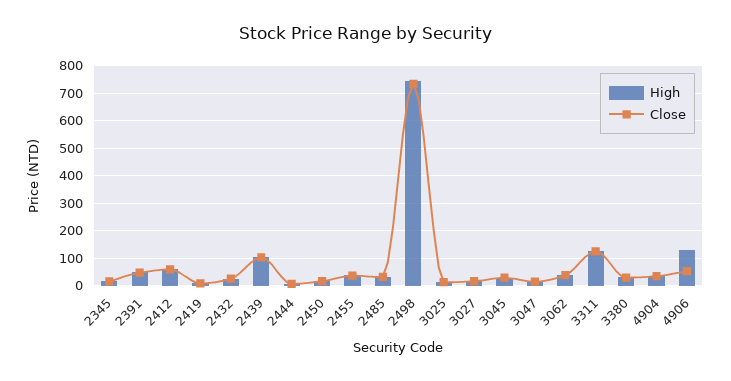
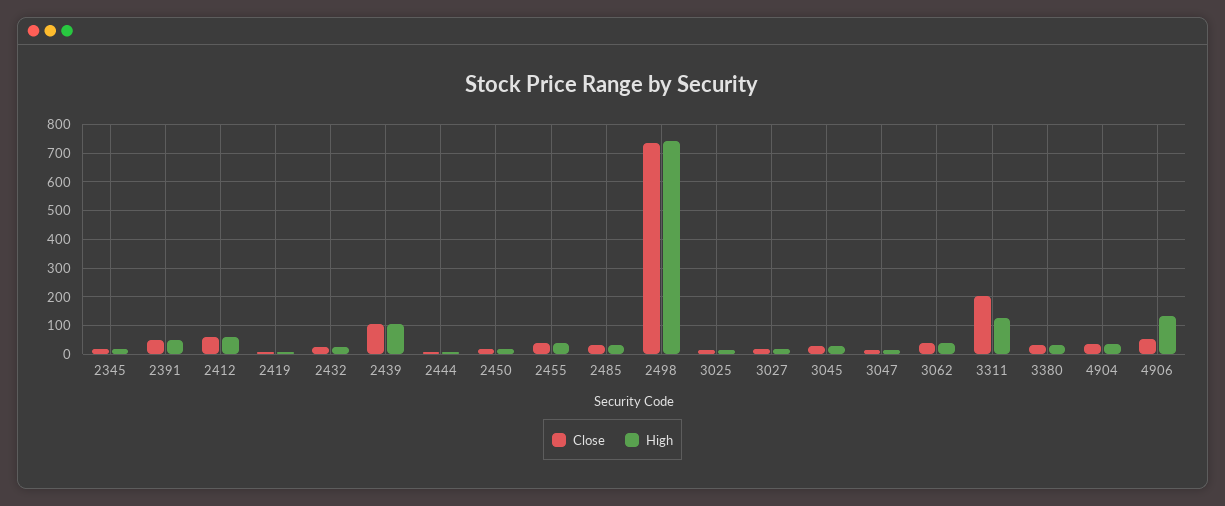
  {
    "High": {
      "2345": 25,
      "2391": 50,
      "2412": 50,
      "2419": 0,
      "2432": 25,
      "2439": 100,
      "2444": 0,
      "2450": 25,
      "2455": 50,
      "2485": 25,
      "2498": 750,
      "3025": 25,
      "3027": 25,
      "3045": 25,
      "3047": 25,
      "3062": 50,
      "3311": 125,
      "3380": 25,
      "4904": 25,
      "4906": 125
    },
    "Close": {
      "2345": 25,
      "2391": 50,
      "2412": 50,
      "2419": 0,
      "2432": 25,
      "2439": 100,
      "2444": 0,
      "2450": 25,
      "2455": 50,
      "2485": 25,
      "2498": 725,
      "3025": 25,
      "3027": 25,
      "3045": 25,
      "3047": 25,
      "3062": 50,
-     "3311": 125,
+     "3311": 200,
      "3380": 25,
      "4904": 25,
      "4906": 50
    }
  }

